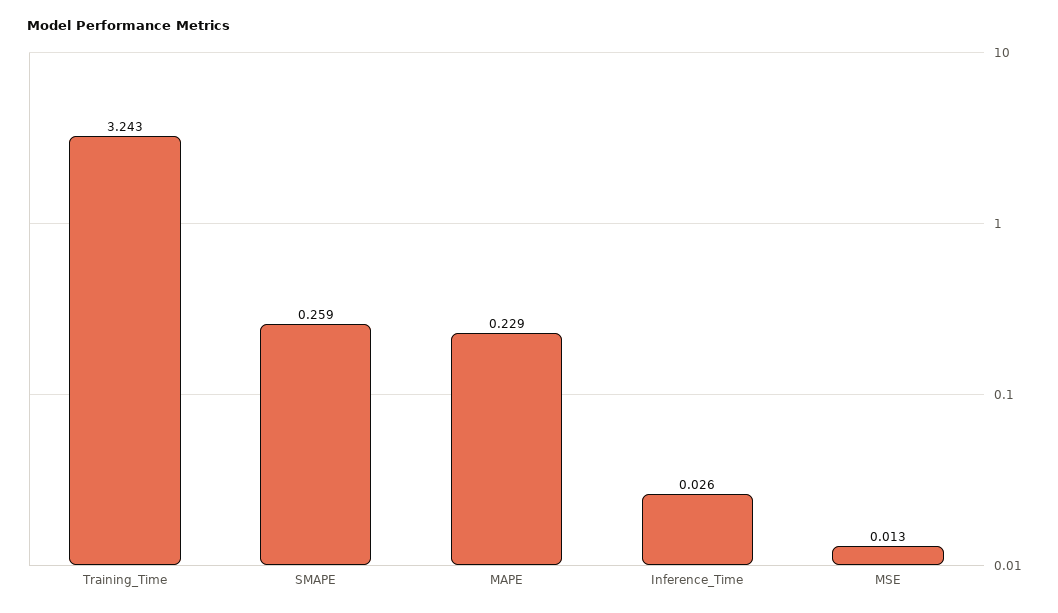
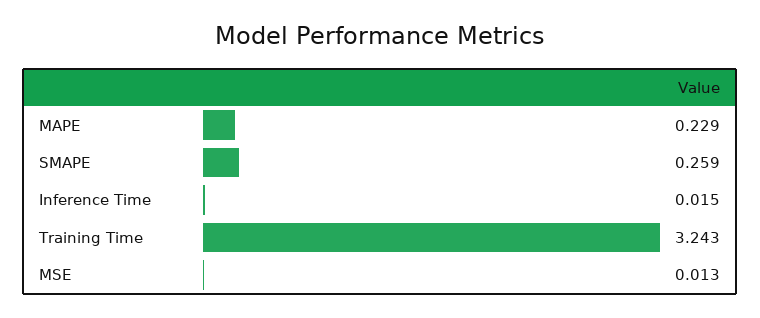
  {
    "Training_Time": 3.243,
    "SMAPE": 0.259,
    "MAPE": 0.229,
-   "Inference_Time": 0.026,
+   "Inference_Time": 0.015,
    "MSE": 0.013
  }

